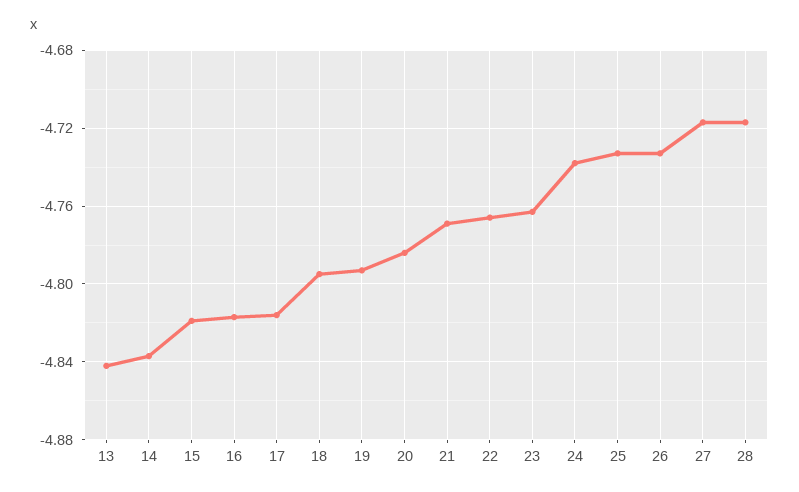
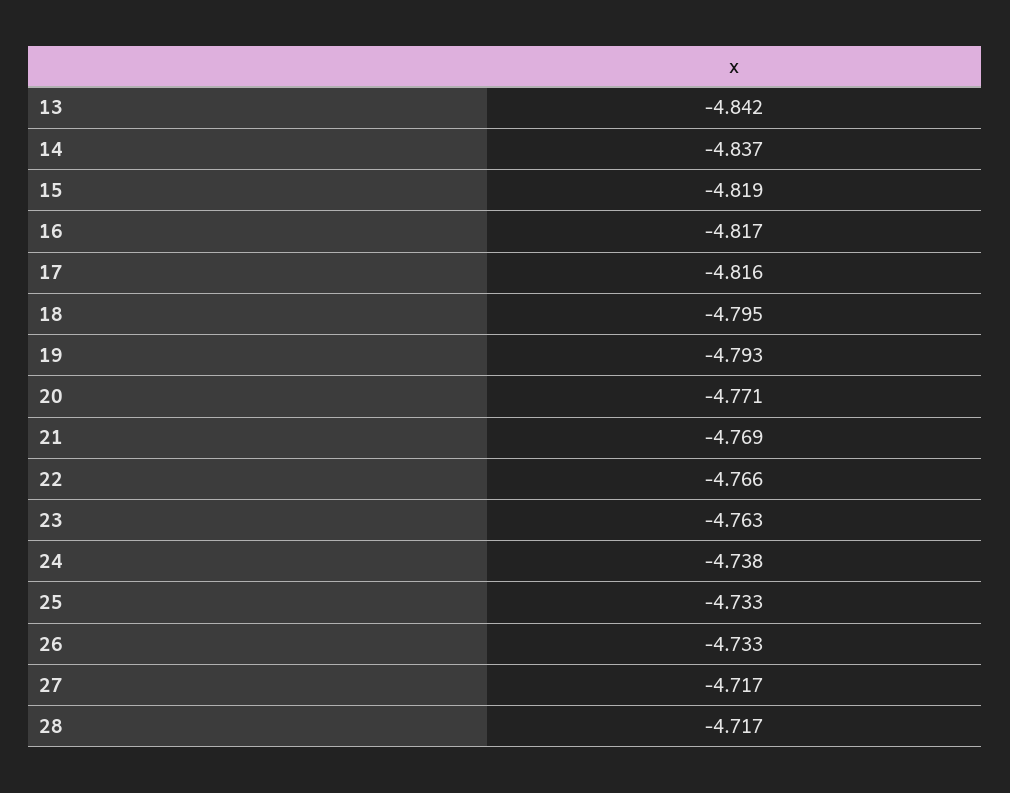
  {
    "13": -4.842,
    "14": -4.837,
    "15": -4.819,
    "16": -4.817,
    "17": -4.816,
    "18": -4.795,
    "19": -4.793,
-   "20": -4.785,
+   "20": -4.771,
    "21": -4.769,
    "22": -4.766,
    "23": -4.763,
    "24": -4.738,
    "25": -4.733,
    "26": -4.733,
    "27": -4.717,
    "28": -4.717
  }

